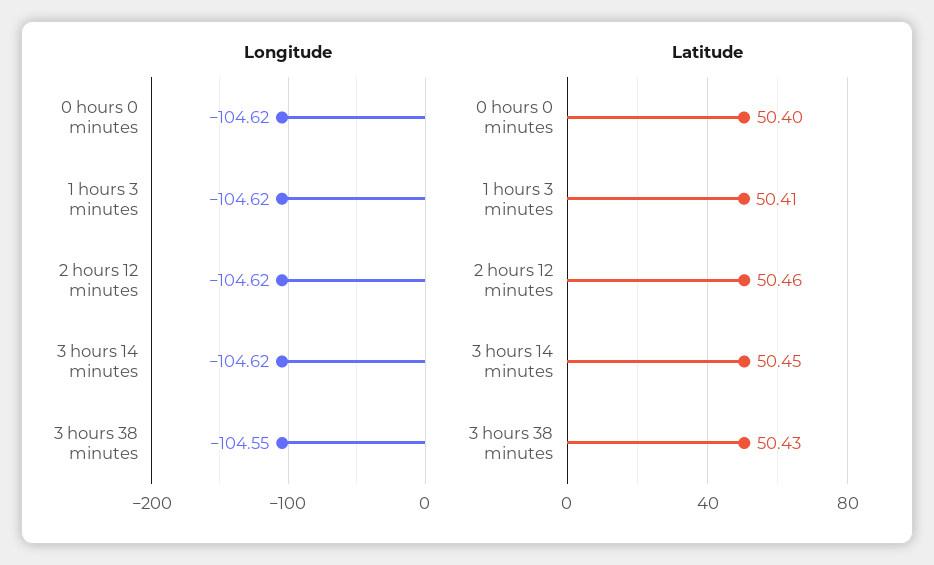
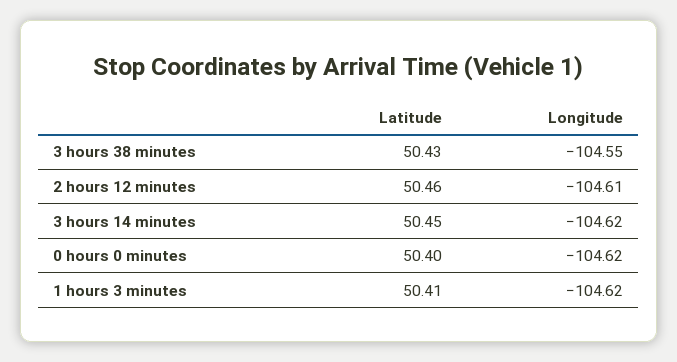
  {
    "Longitude": {
      "0 hours 0 minutes": -104.62,
      "1 hours 3 minutes": -104.62,
-     "2 hours 12 minutes": -104.62,
+     "2 hours 12 minutes": -104.61,
      "3 hours 14 minutes": -104.62,
      "3 hours 38 minutes": -104.55
    },
    "Latitude": {
      "0 hours 0 minutes": 50.4,
      "1 hours 3 minutes": 50.41,
      "2 hours 12 minutes": 50.46,
      "3 hours 14 minutes": 50.45,
      "3 hours 38 minutes": 50.43
    }
  }

